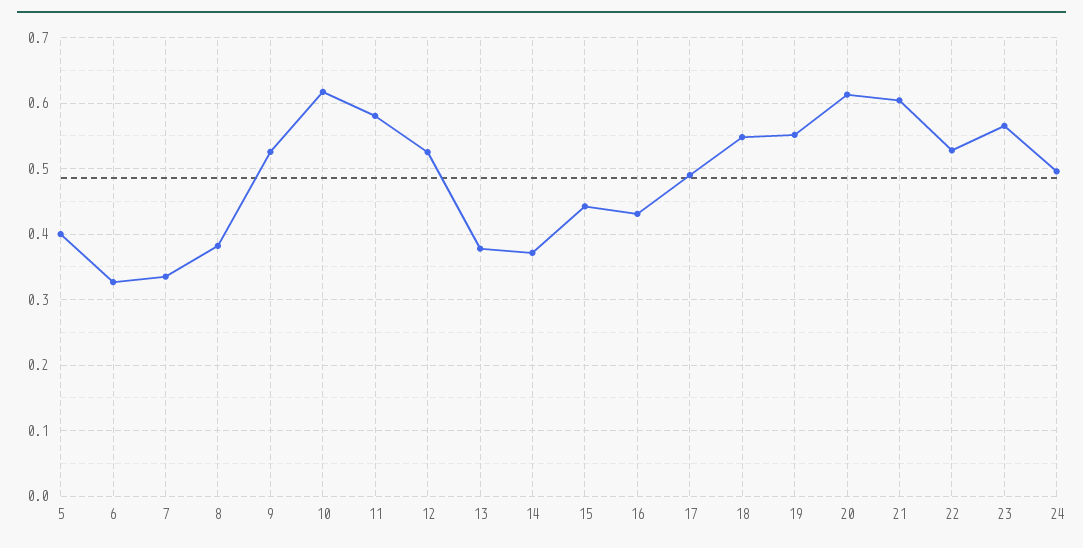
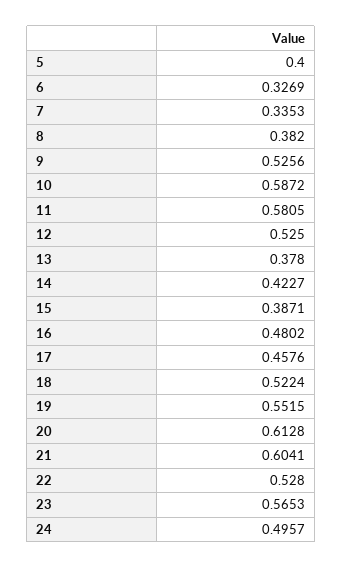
  {
    "5": 0.4,
    "6": 0.3269,
    "7": 0.3353,
    "8": 0.382,
    "9": 0.5256,
-   "10": 0.62,
+   "10": 0.5872,
    "11": 0.5805,
    "12": 0.525,
    "13": 0.378,
-   "14": 0.37,
+   "14": 0.4227,
-   "15": 0.44,
+   "15": 0.3871,
-   "16": 0.43,
+   "16": 0.4802,
-   "17": 0.49,
+   "17": 0.4576,
-   "18": 0.55,
+   "18": 0.5224,
    "19": 0.5515,
    "20": 0.6128,
    "21": 0.6041,
    "22": 0.528,
    "23": 0.5653,
    "24": 0.4957
  }

